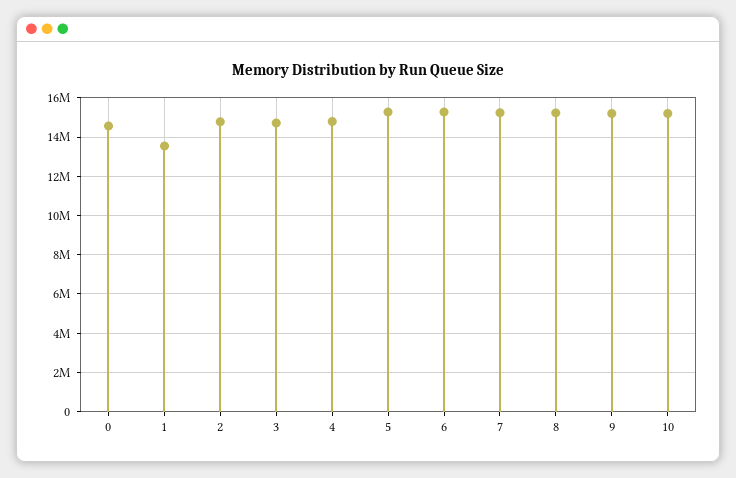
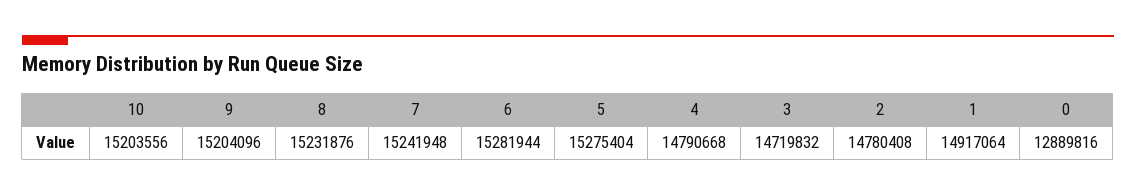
  {
-   "0": 14500000,
+   "0": 12889816,
-   "1": 13500000,
+   "1": 14917064,
    "2": 14780408,
    "3": 14719832,
    "4": 14790668,
    "5": 15275404,
    "6": 15281944,
    "7": 15241948,
    "8": 15231876,
    "9": 15204096,
    "10": 15203556
  }

